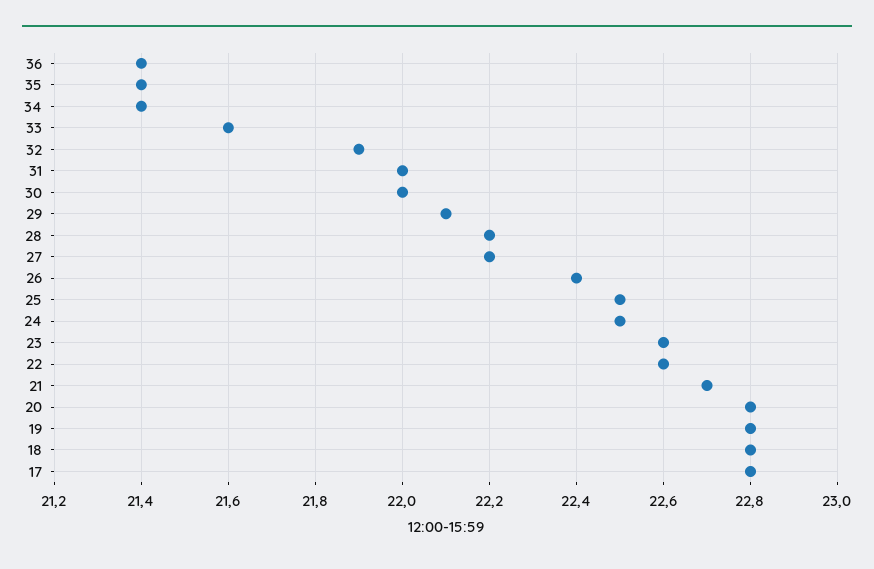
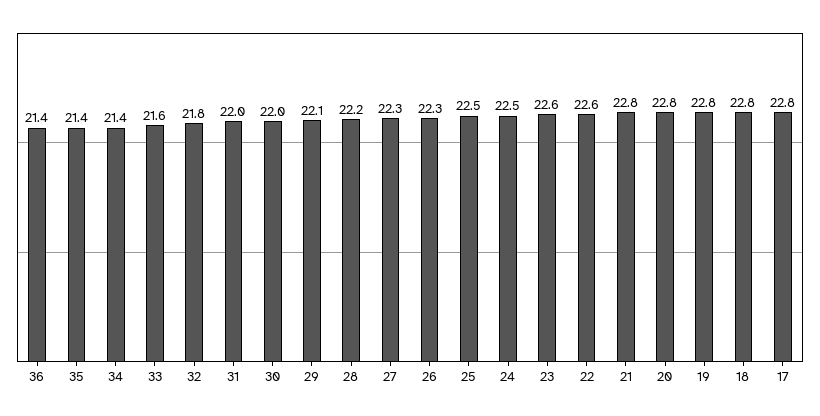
  {
    "36": 21.4,
    "35": 21.4,
    "34": 21.4,
    "33": 21.6,
-   "32": 21.9,
+   "32": 21.8,
    "31": 22,
    "30": 22,
    "29": 22.1,
    "28": 22.2,
-   "27": 22.2,
+   "27": 22.3,
-   "26": 22.4,
+   "26": 22.3,
    "25": 22.5,
    "24": 22.5,
    "23": 22.6,
    "22": 22.6,
-   "21": 22.7,
+   "21": 22.8,
    "20": 22.8,
    "19": 22.8,
    "18": 22.8,
    "17": 22.8
  }

